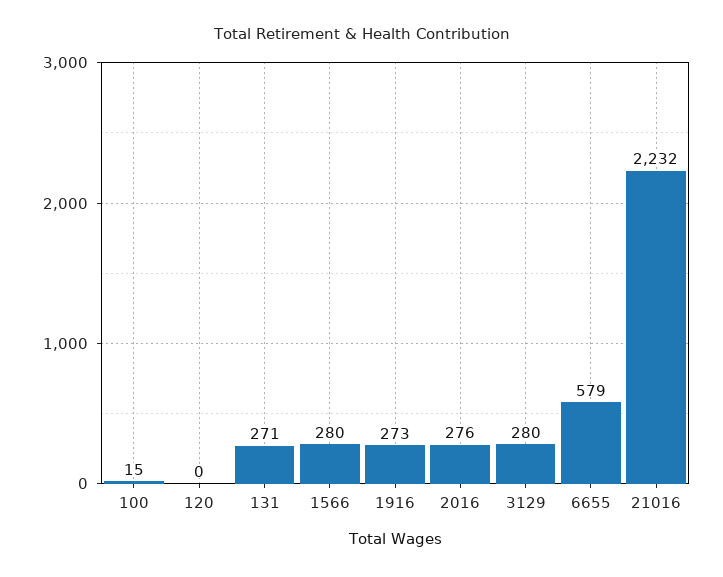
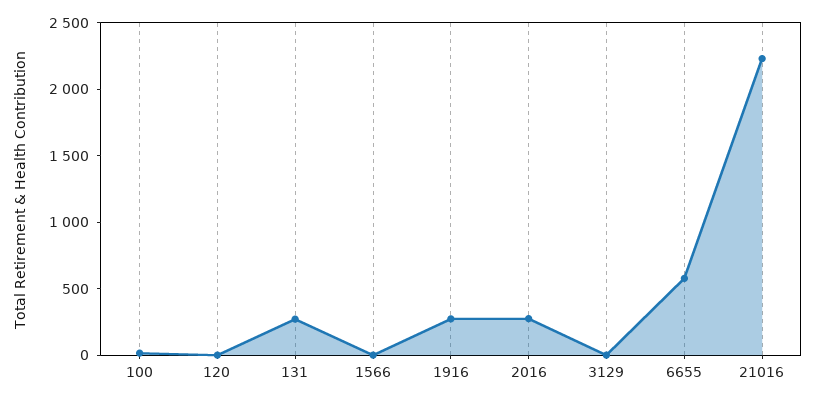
  {
    "100": 15,
    "120": 0,
    "131": 271,
-   "1566": 280,
+   "1566": 0,
    "1916": 273,
    "2016": 276,
-   "3129": 280,
+   "3129": 0,
    "6655": 579,
    "21016": 2232
  }

